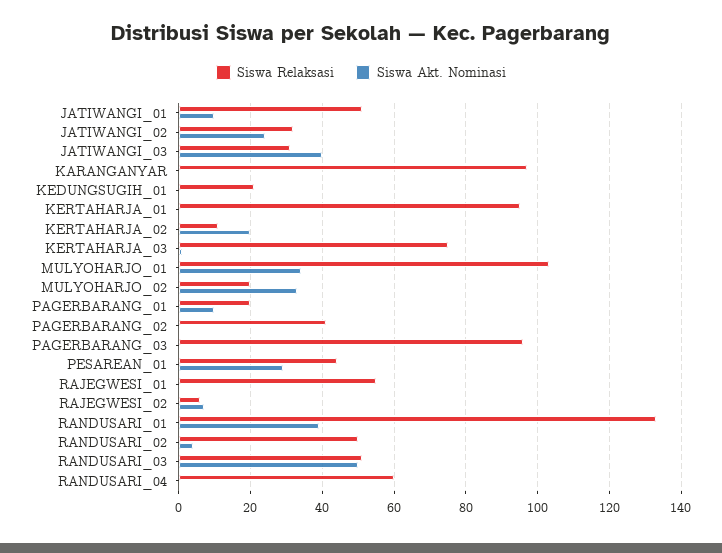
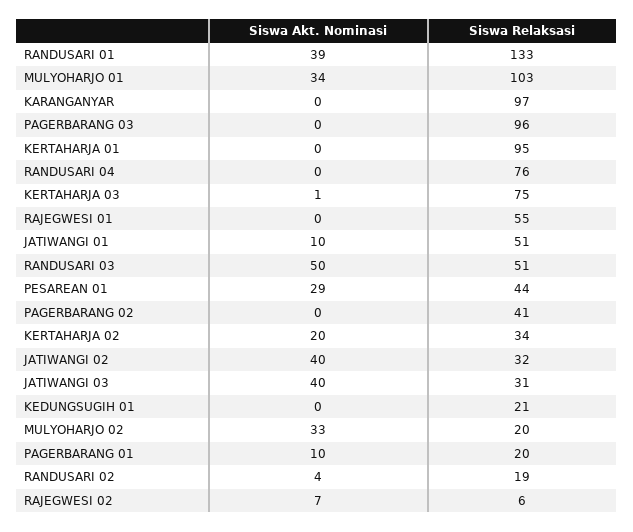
  {
    "Siswa Relaksasi": {
      "JATIWANGI_01": 51,
      "JATIWANGI_02": 32,
      "JATIWANGI_03": 31,
      "KARANGANYAR": 97,
      "KEDUNGSUGIH_01": 21,
      "KERTAHARJA_01": 95,
-     "KERTAHARJA_02": 10,
+     "KERTAHARJA_02": 34,
      "KERTAHARJA_03": 75,
      "MULYOHARJO_01": 103,
      "MULYOHARJO_02": 20,
      "PAGERBARANG_01": 20,
      "PAGERBARANG_02": 41,
      "PAGERBARANG_03": 96,
      "PESAREAN_01": 44,
      "RAJEGWESI_01": 55,
      "RAJEGWESI_02": 6,
      "RANDUSARI_01": 133,
-     "RANDUSARI_02": 50,
+     "RANDUSARI_02": 19,
      "RANDUSARI_03": 51,
-     "RANDUSARI_04": 60
+     "RANDUSARI_04": 76
    },
    "Siswa Akt. Nominasi": {
      "JATIWANGI_01": 10,
-     "JATIWANGI_02": 25,
+     "JATIWANGI_02": 40,
      "JATIWANGI_03": 40,
      "KARANGANYAR": 0,
      "KEDUNGSUGIH_01": 0,
      "KERTAHARJA_01": 0,
      "KERTAHARJA_02": 20,
      "KERTAHARJA_03": 1,
      "MULYOHARJO_01": 34,
      "MULYOHARJO_02": 33,
      "PAGERBARANG_01": 10,
      "PAGERBARANG_02": 0,
      "PAGERBARANG_03": 0,
      "PESAREAN_01": 29,
      "RAJEGWESI_01": 0,
      "RAJEGWESI_02": 7,
      "RANDUSARI_01": 39,
      "RANDUSARI_02": 4,
      "RANDUSARI_03": 50,
      "RANDUSARI_04": 0
    }
  }

